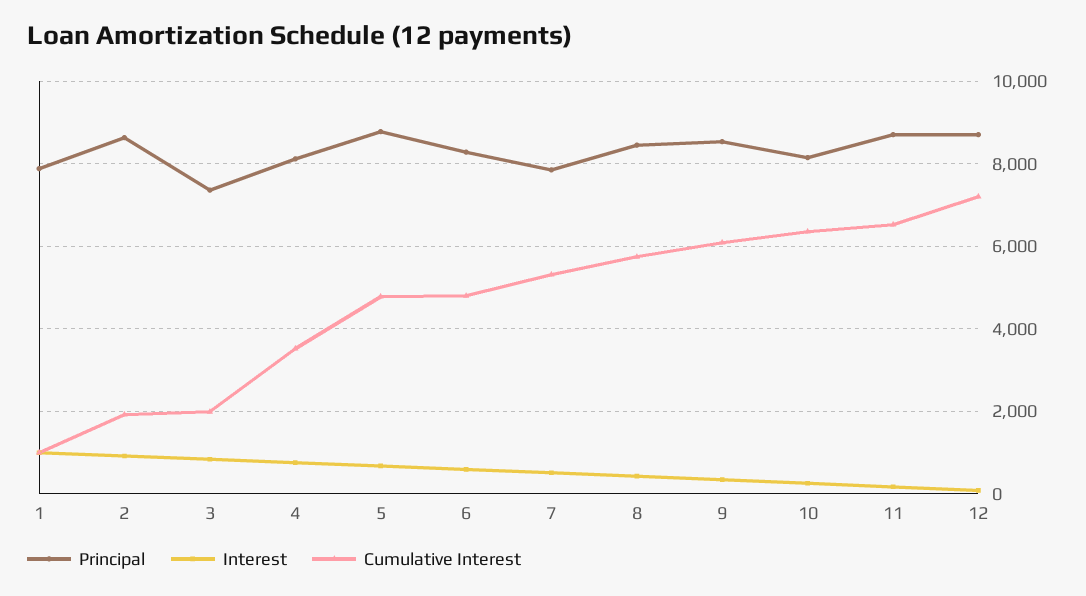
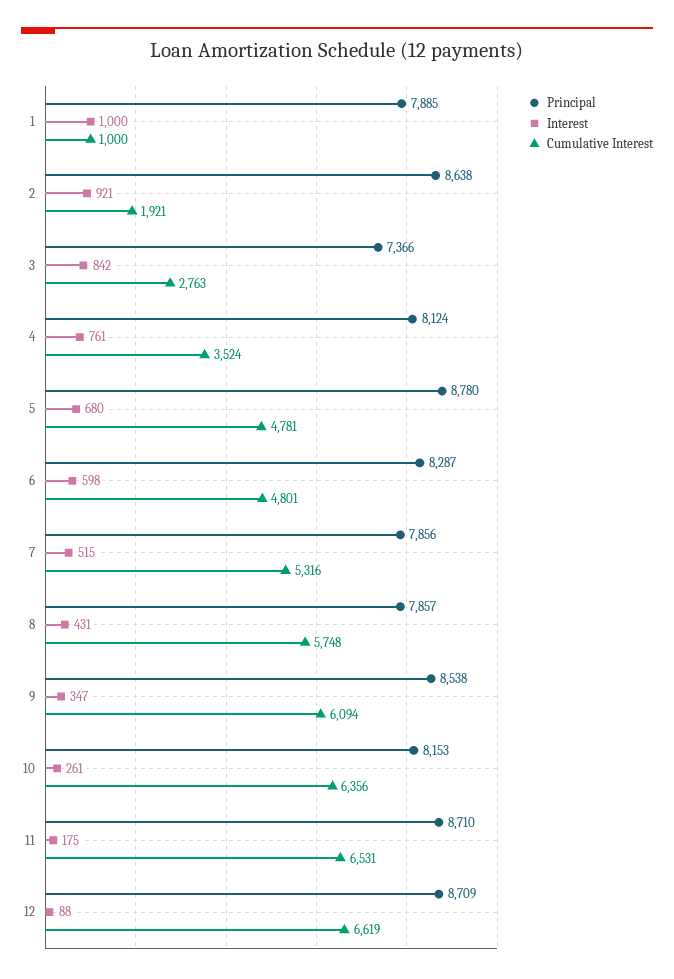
  {
    "Principal": {
      "1": 7885,
      "2": 8638,
      "3": 7366,
      "4": 8124,
      "5": 8780,
      "6": 8287,
      "7": 7856,
-     "8": 8400,
+     "8": 7857,
      "9": 8538,
      "10": 8153,
      "11": 8710,
      "12": 8709
    },
    "Interest": {
      "1": 1000,
      "2": 921,
      "3": 842,
      "4": 761,
      "5": 680,
      "6": 598,
      "7": 515,
      "8": 431,
      "9": 347,
      "10": 261,
      "11": 175,
      "12": 88
    },
    "Cumulative Interest": {
      "1": 1000,
      "2": 1921,
-     "3": 2000,
+     "3": 2763,
      "4": 3524,
      "5": 4781,
      "6": 4801,
      "7": 5316,
      "8": 5748,
      "9": 6094,
      "10": 6356,
      "11": 6531,
-     "12": 7200
+     "12": 6619
    }
  }

